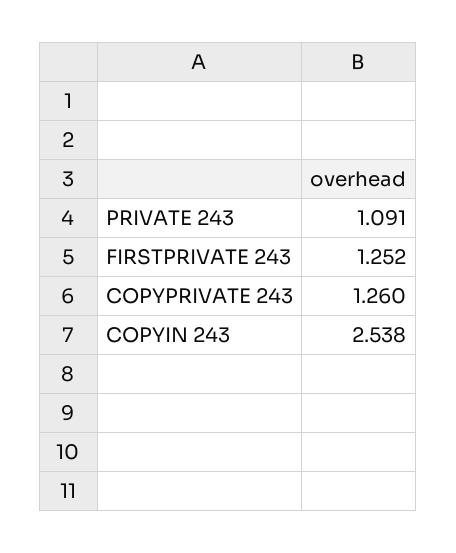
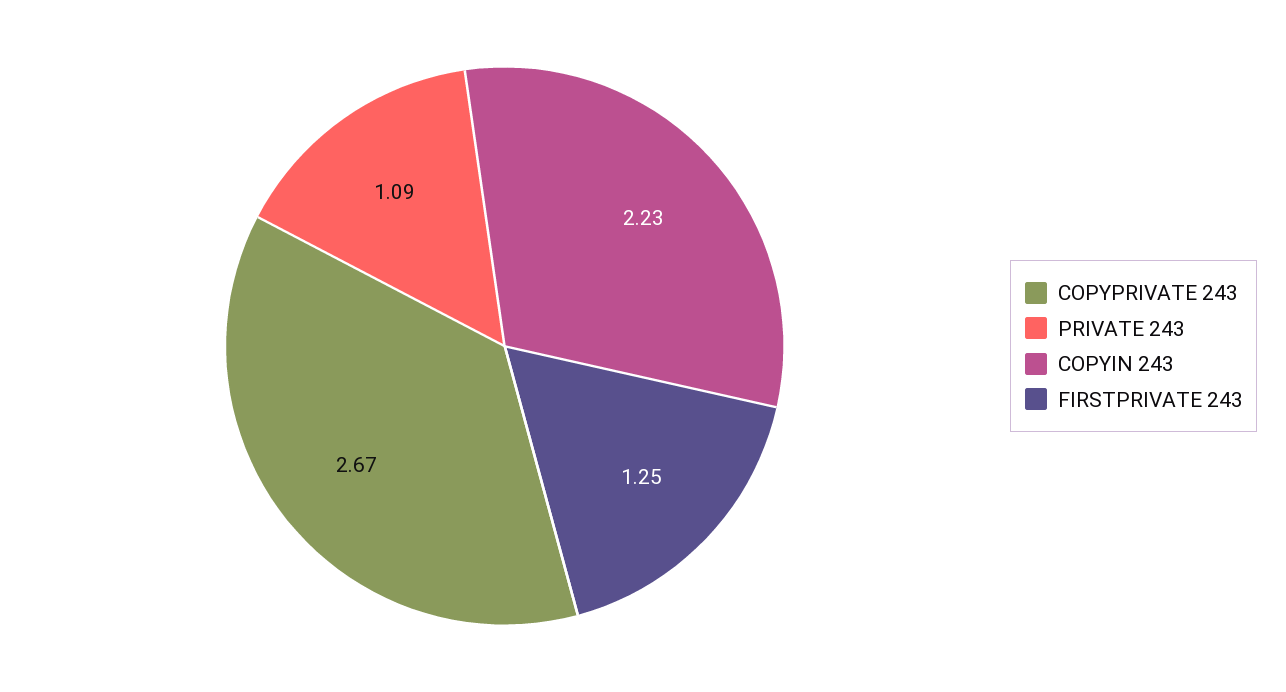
  {
    "PRIVATE 243": 1.091,
    "FIRSTPRIVATE 243": 1.252,
-   "COPYPRIVATE 243": 1.26,
+   "COPYPRIVATE 243": 2.67,
-   "COPYIN 243": 2.538
+   "COPYIN 243": 2.23
  }

